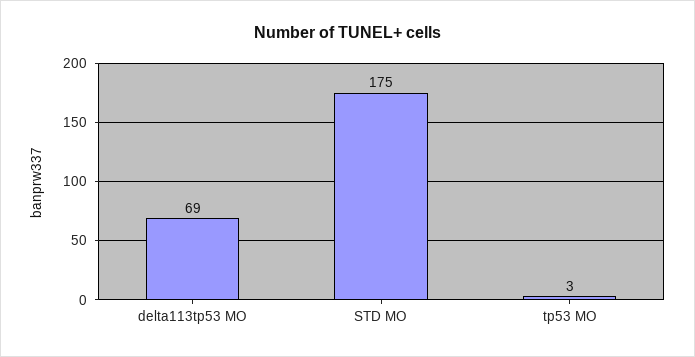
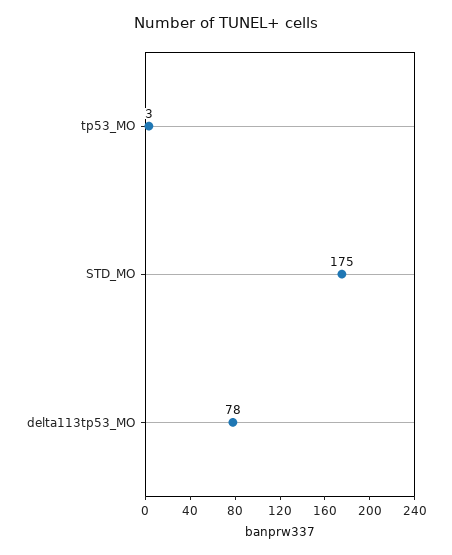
  {
-   "delta113tp53 MO": 69,
+   "delta113tp53 MO": 78,
    "STD MO": 175,
    "tp53 MO": 3
  }

